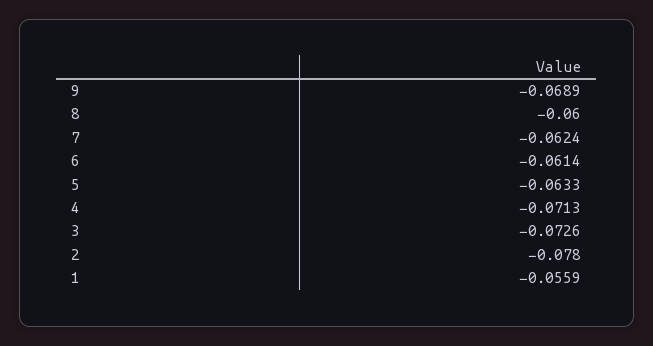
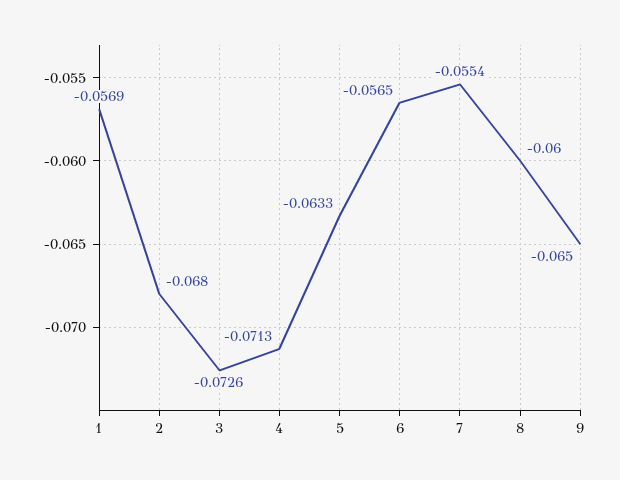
  {
-   "9": -0.0689,
+   "9": -0.065,
    "8": -0.06,
-   "7": -0.0624,
+   "7": -0.0554,
-   "6": -0.0614,
+   "6": -0.0565,
    "5": -0.0633,
    "4": -0.0713,
    "3": -0.0726,
-   "2": -0.078,
+   "2": -0.068,
-   "1": -0.0559
+   "1": -0.0569
  }

